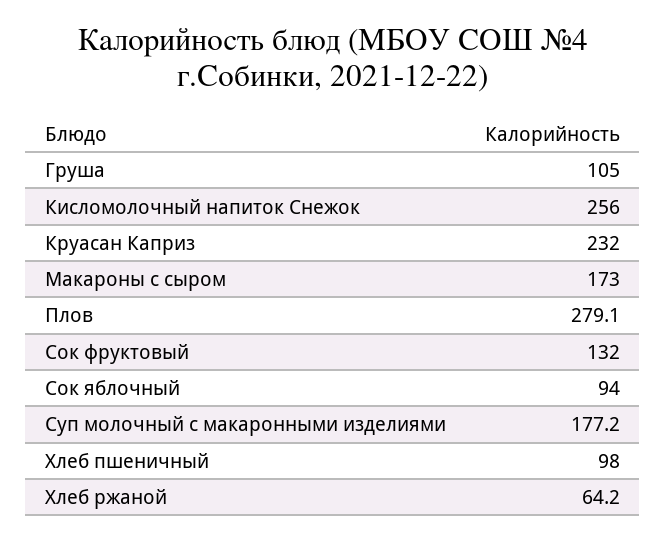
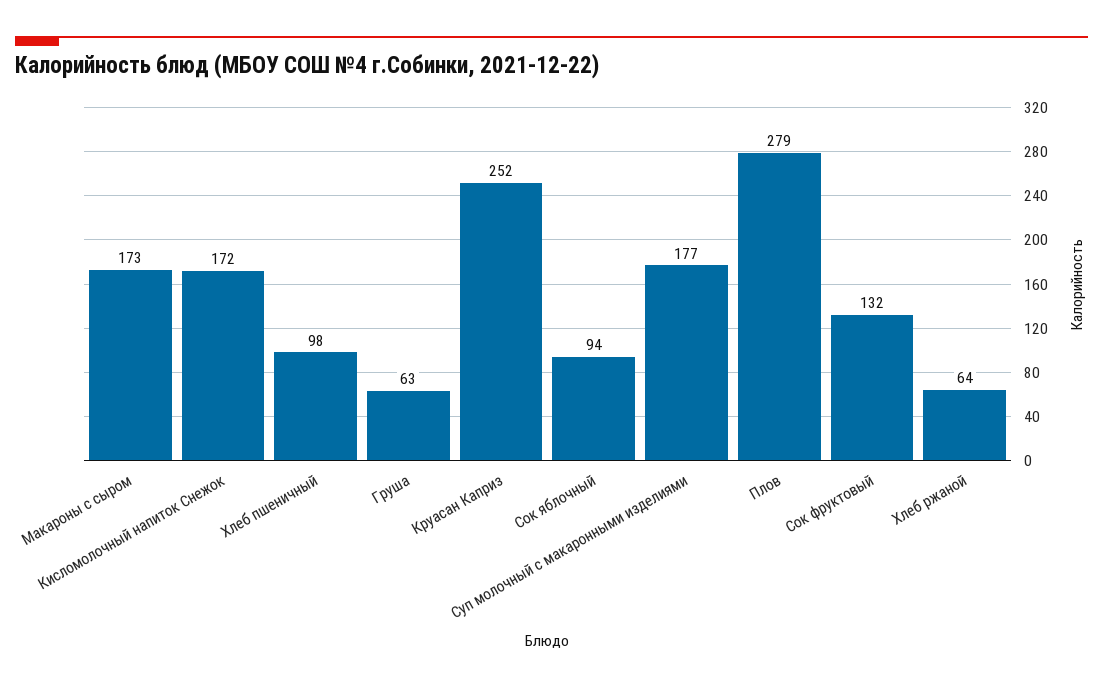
  {
-   "Груша": 105,
+   "Груша": 63,
-   "Кисломолочный напиток Снежок": 256,
+   "Кисломолочный напиток Снежок": 172,
-   "Круасан Каприз": 232,
+   "Круасан Каприз": 252,
    "Макароны с сыром": 173,
    "Плов": 279.1,
    "Сок фруктовый": 132,
    "Сок яблочный": 94,
    "Суп молочный с макаронными изделиями": 177.2,
    "Хлеб пшеничный": 98,
    "Хлеб ржаной": 64.2
  }

